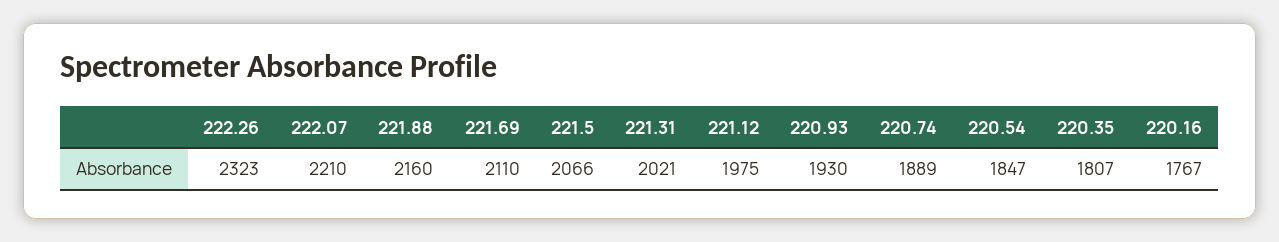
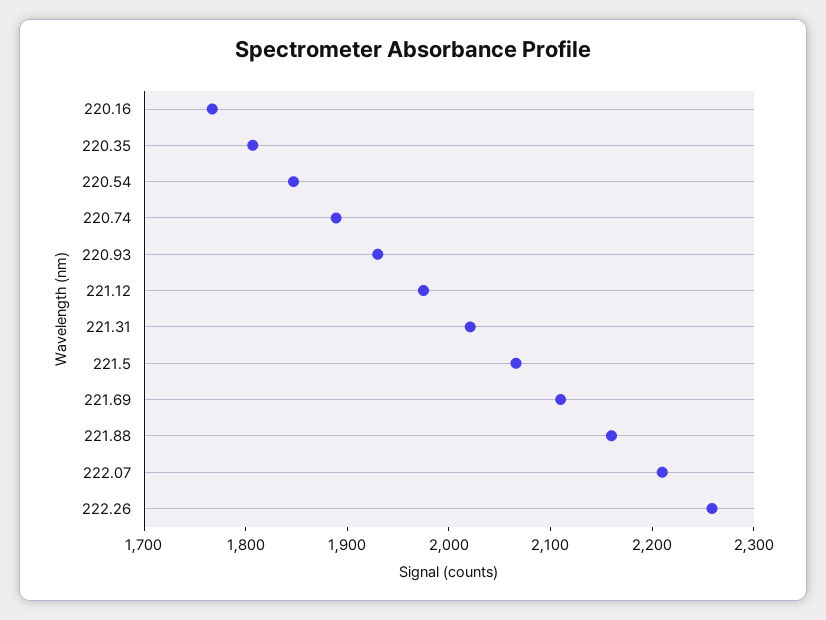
  {
-   "222.26": 2323,
+   "222.26": 2260,
    "222.07": 2210,
    "221.88": 2160,
    "221.69": 2110,
    "221.5": 2066,
    "221.31": 2021,
    "221.12": 1975,
    "220.93": 1930,
    "220.74": 1889,
    "220.54": 1847,
    "220.35": 1807,
    "220.16": 1767
  }

